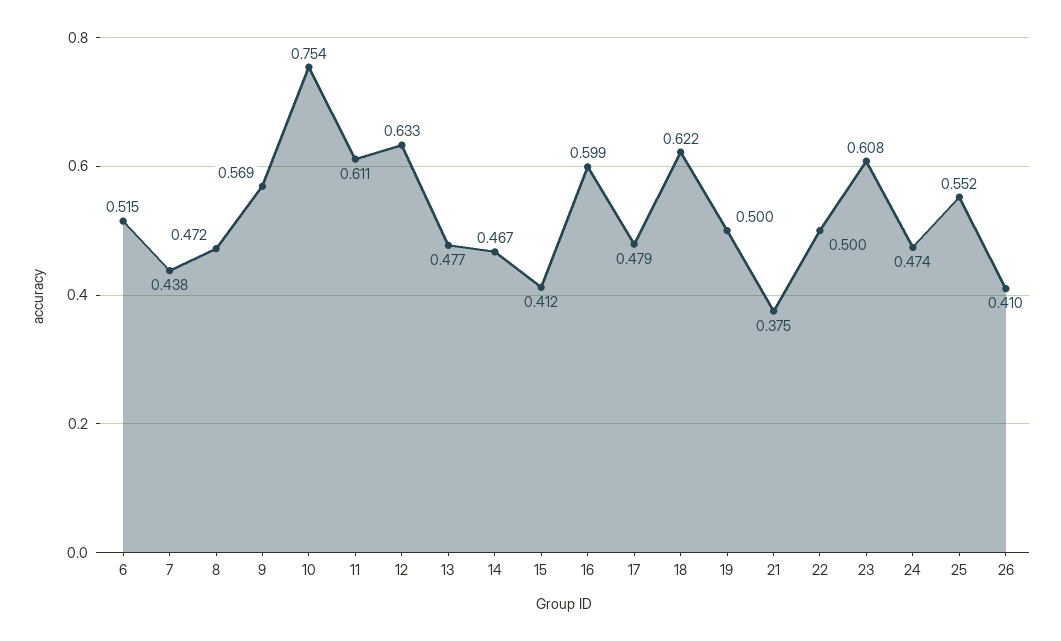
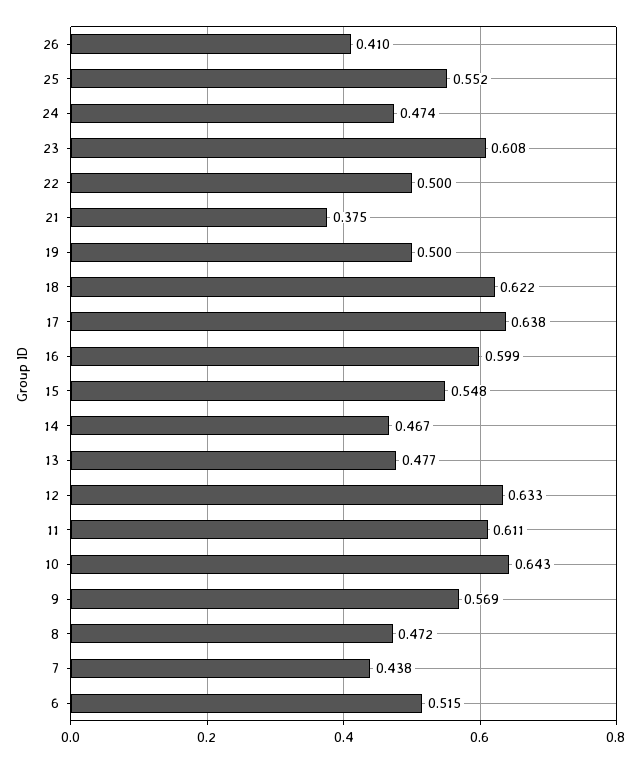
  {
    "6": 0.515,
    "7": 0.438,
    "8": 0.472,
    "9": 0.569,
-   "10": 0.754,
+   "10": 0.643,
    "11": 0.611,
    "12": 0.633,
    "13": 0.477,
    "14": 0.467,
-   "15": 0.412,
+   "15": 0.548,
    "16": 0.599,
-   "17": 0.479,
+   "17": 0.638,
    "18": 0.622,
    "19": 0.5,
    "21": 0.375,
    "22": 0.5,
    "23": 0.608,
    "24": 0.474,
    "25": 0.552,
    "26": 0.41
  }

